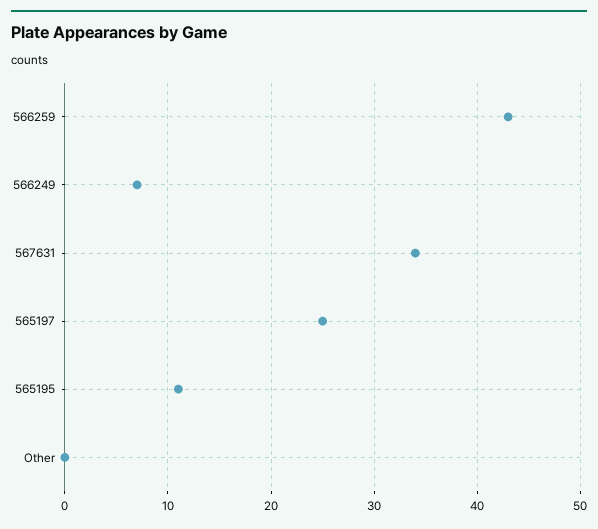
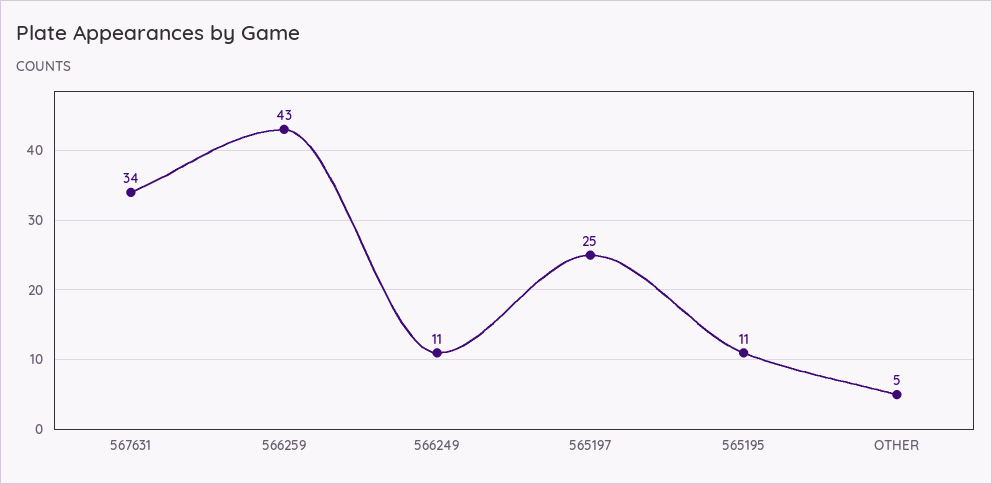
  {
    "566259": 43,
-   "566249": 7,
+   "566249": 11,
    "567631": 34,
    "565197": 25,
    "565195": 11,
-   "Other": 0
+   "Other": 5
  }

